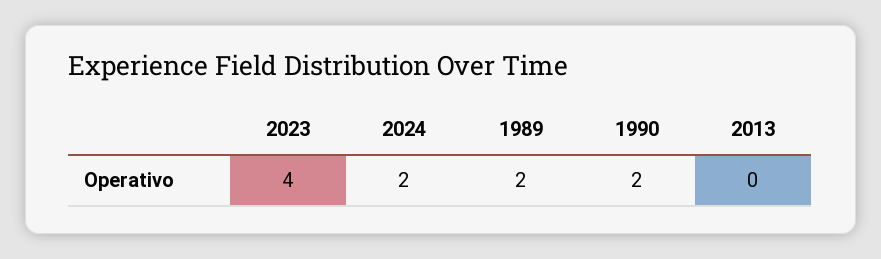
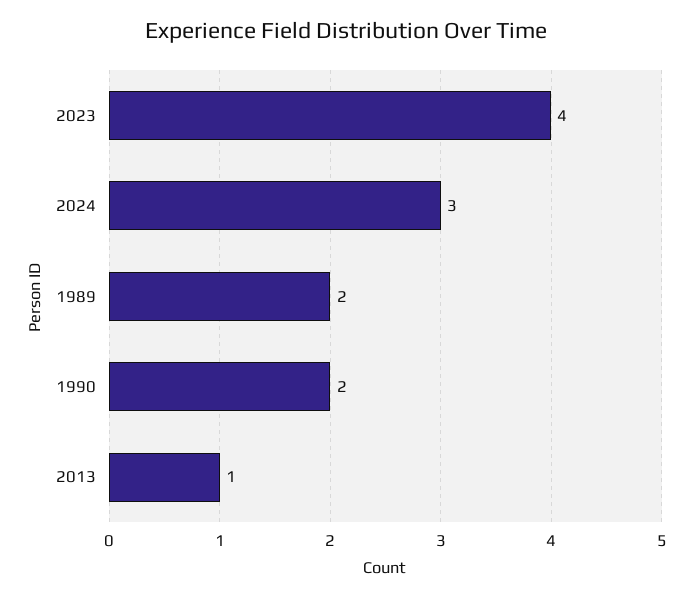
  {
    "2023": 4,
-   "2024": 2,
+   "2024": 3,
    "1989": 2,
    "1990": 2,
-   "2013": 0
+   "2013": 1
  }

